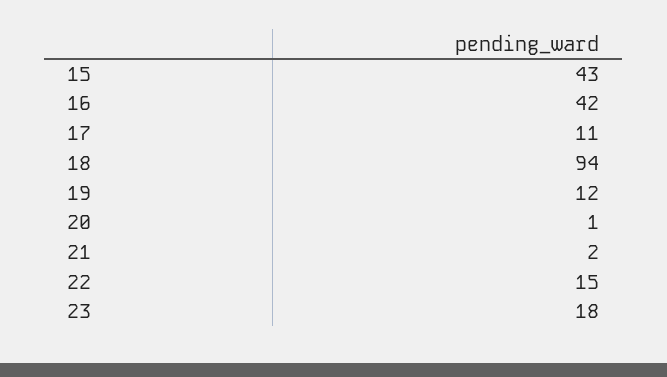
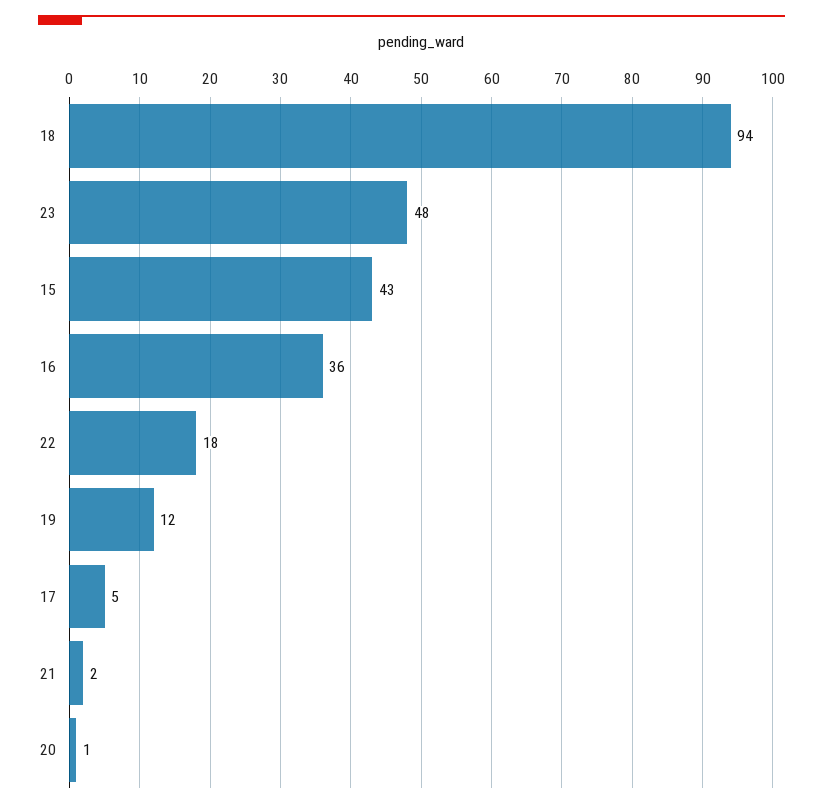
  {
    "15": 43,
-   "16": 42,
+   "16": 36,
-   "17": 11,
+   "17": 5,
    "18": 94,
    "19": 12,
    "20": 1,
    "21": 2,
-   "22": 15,
+   "22": 18,
-   "23": 18
+   "23": 48
  }

